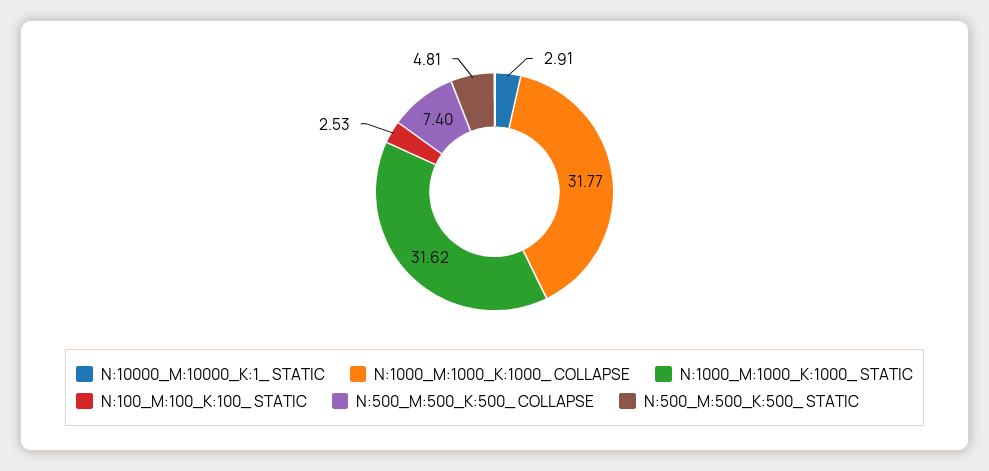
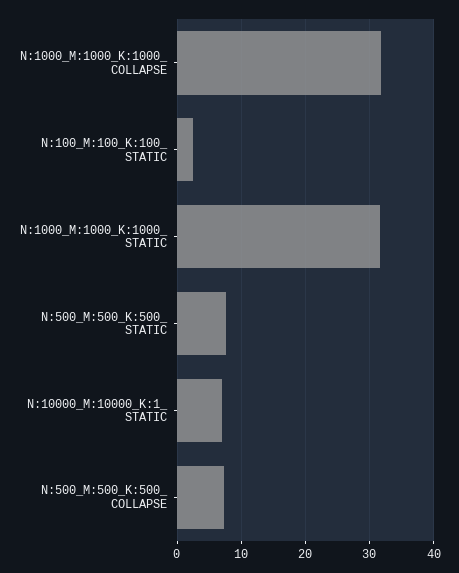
  {
-   "N:10000_M:10000_K:1_ STATIC": 2.91,
+   "N:10000_M:10000_K:1_ STATIC": 7,
    "N:1000_M:1000_K:1000_ COLLAPSE": 31.77,
    "N:1000_M:1000_K:1000_ STATIC": 31.62,
    "N:100_M:100_K:100_ STATIC": 2.53,
    "N:500_M:500_K:500_ COLLAPSE": 7.4,
-   "N:500_M:500_K:500_ STATIC": 4.81
+   "N:500_M:500_K:500_ STATIC": 8
  }

